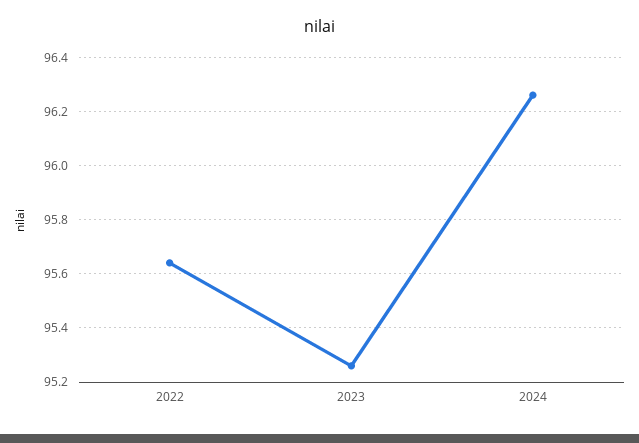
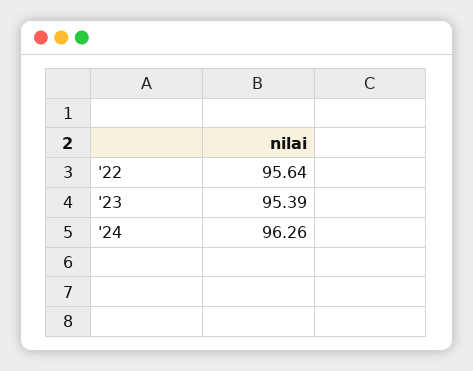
  {
    "2022": 95.64,
-   "2023": 95.25,
+   "2023": 95.39,
    "2024": 96.26
  }

